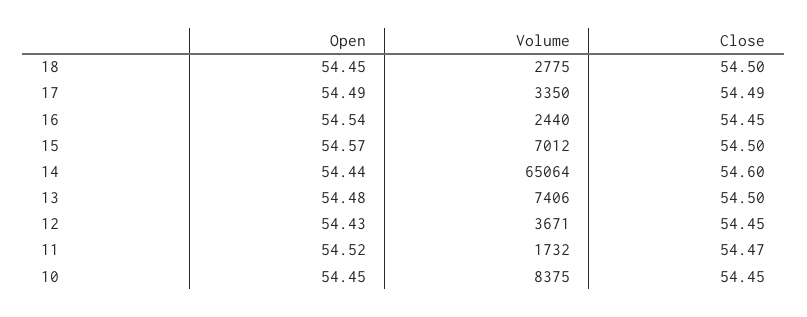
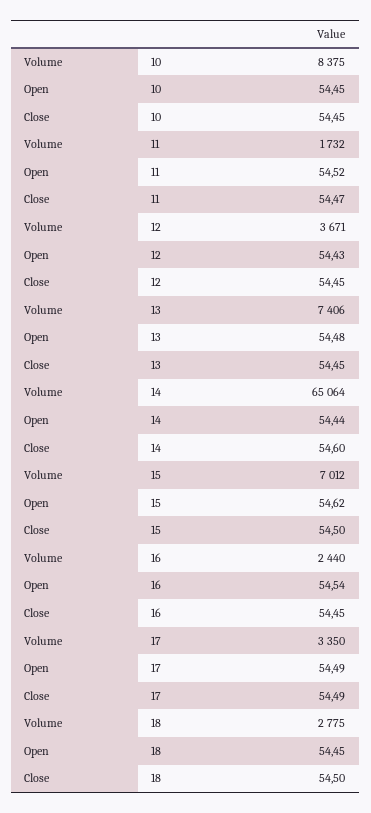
  {
    "Open": {
      "18": 54.45,
      "17": 54.49,
      "16": 54.54,
-     "15": 54.57,
+     "15": 54.62,
      "14": 54.44,
      "13": 54.48,
      "12": 54.43,
      "11": 54.52,
      "10": 54.45
    },
    "Volume": {
      "18": 2775,
      "17": 3350,
      "16": 2440,
      "15": 7012,
      "14": 65064,
      "13": 7406,
      "12": 3671,
      "11": 1732,
      "10": 8375
    },
    "Close": {
      "18": 54.5,
      "17": 54.49,
      "16": 54.45,
      "15": 54.5,
      "14": 54.6,
-     "13": 54.5,
+     "13": 54.45,
      "12": 54.45,
      "11": 54.47,
      "10": 54.45
    }
  }

